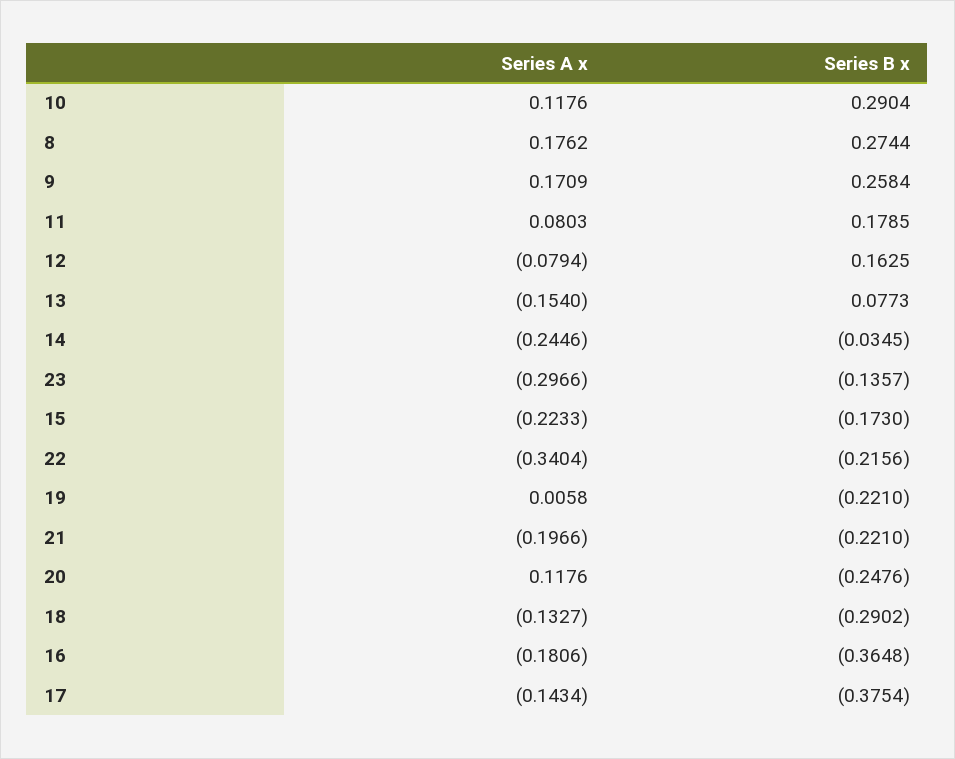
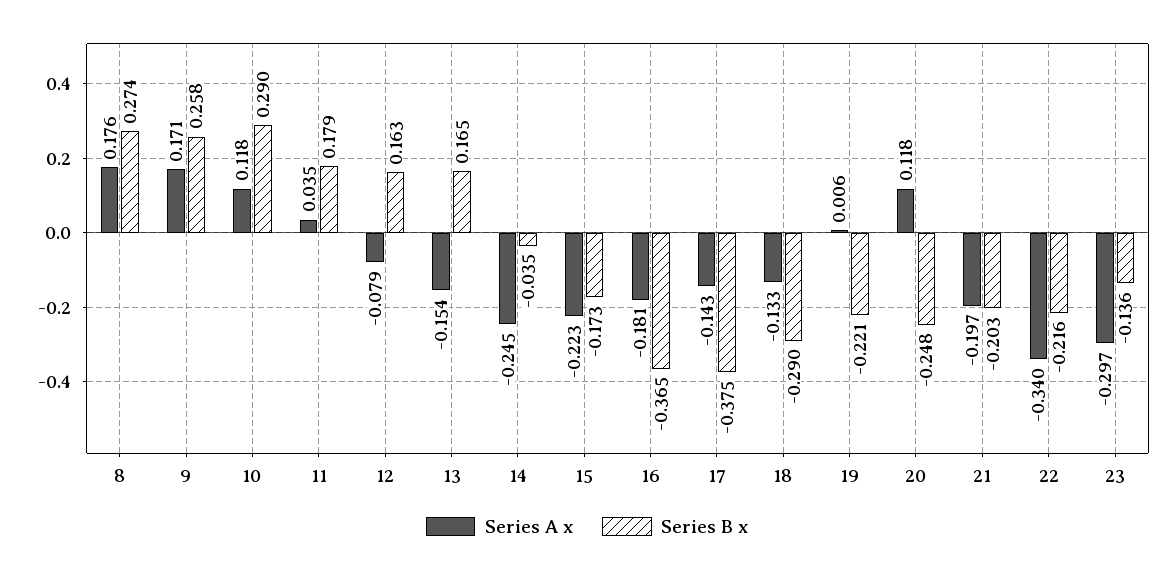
  {
    "Series A x": {
      "10": 0.1176,
      "8": 0.1762,
      "9": 0.1709,
-     "11": 0.0803,
+     "11": 0.035,
      "12": -0.0794,
      "13": -0.154,
      "14": -0.2446,
      "23": -0.2966,
      "15": -0.2233,
      "22": -0.3404,
      "19": 0.0058,
      "21": -0.1966,
      "20": 0.1176,
      "18": -0.1327,
      "16": -0.1806,
      "17": -0.1434
    },
    "Series B x": {
      "10": 0.2904,
      "8": 0.2744,
      "9": 0.2584,
      "11": 0.1785,
      "12": 0.1625,
-     "13": 0.0773,
+     "13": 0.165,
      "14": -0.0345,
      "23": -0.1357,
      "15": -0.173,
      "22": -0.2156,
      "19": -0.221,
-     "21": -0.221,
+     "21": -0.203,
      "20": -0.2476,
      "18": -0.2902,
      "16": -0.3648,
      "17": -0.3754
    }
  }

